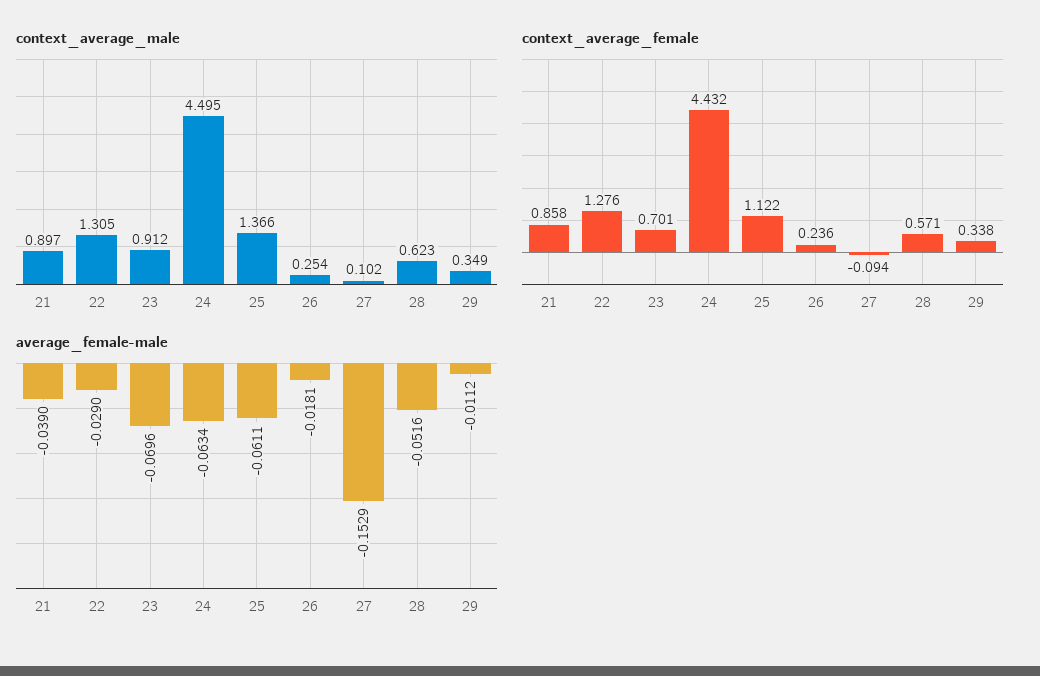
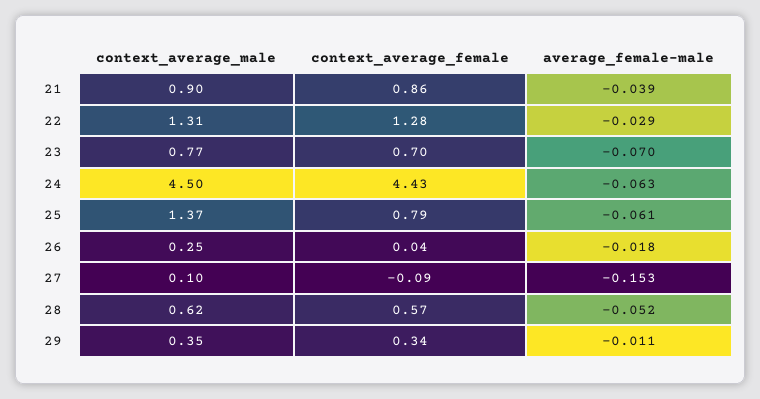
  {
    "context_average_male": {
      "21": 0.897,
      "22": 1.305,
-     "23": 0.912,
+     "23": 0.77,
      "24": 4.495,
      "25": 1.366,
      "26": 0.254,
      "27": 0.102,
      "28": 0.623,
      "29": 0.349
    },
    "context_average_female": {
      "21": 0.858,
      "22": 1.276,
      "23": 0.701,
      "24": 4.432,
-     "25": 1.122,
+     "25": 0.79,
-     "26": 0.236,
+     "26": 0.04,
      "27": -0.094,
      "28": 0.571,
      "29": 0.338
    },
    "average_female-male": {
      "21": -0.039,
      "22": -0.029,
      "23": -0.0696,
      "24": -0.0634,
      "25": -0.0611,
      "26": -0.0181,
      "27": -0.1529,
      "28": -0.0516,
      "29": -0.0112
    }
  }

